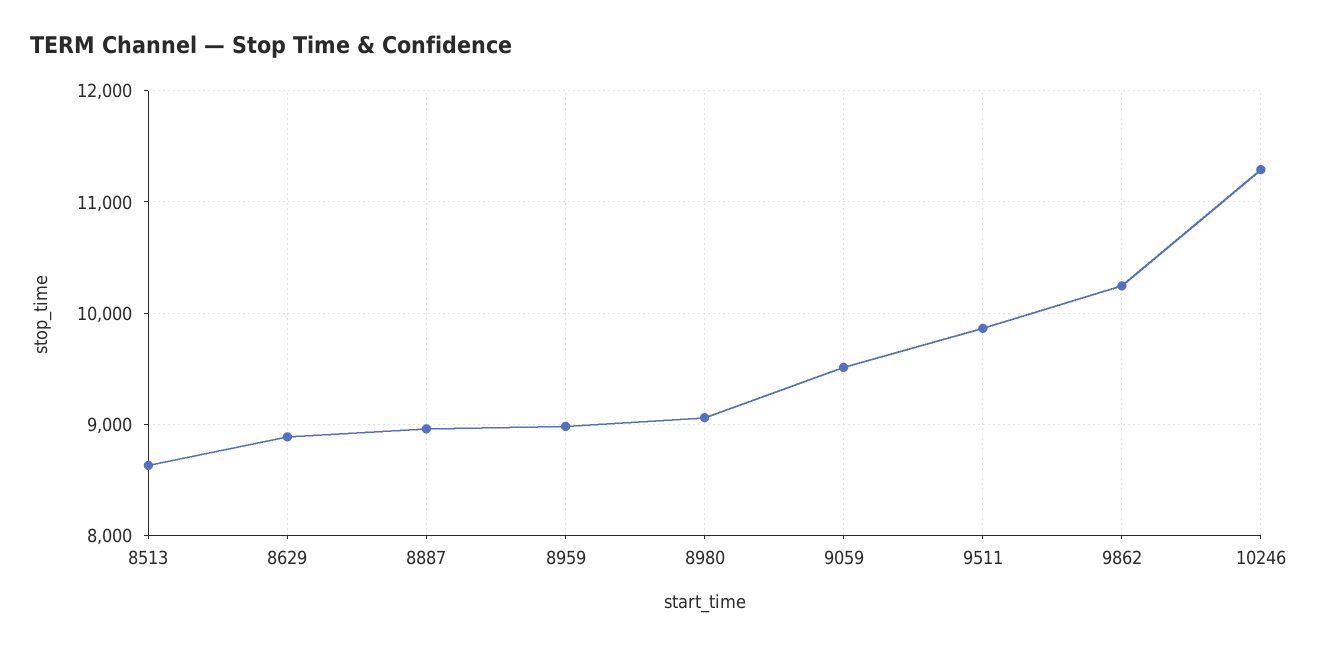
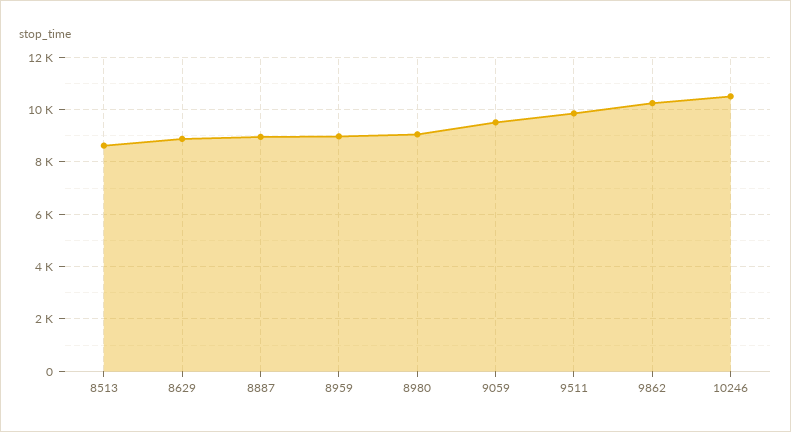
  {
    "8513": 8600,
    "8629": 8900,
    "8887": 9000,
    "8959": 9000,
    "8980": 9100,
    "9059": 9500,
    "9511": 9900,
    "9862": 10200,
-   "10246": 11300
+   "10246": 10500
  }

